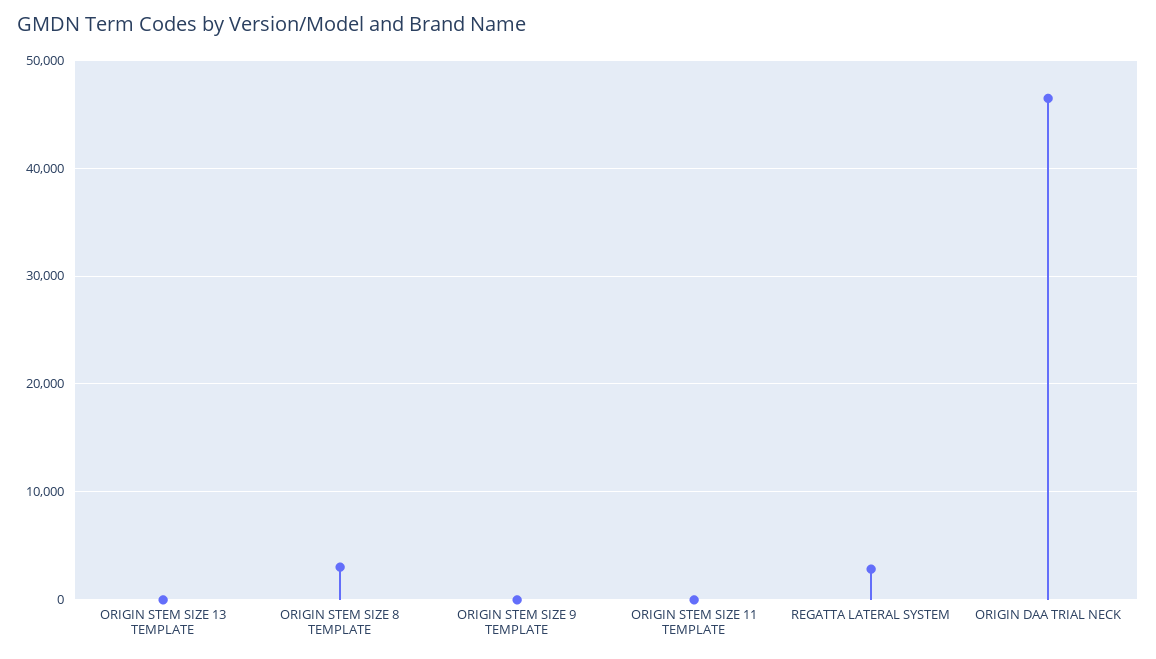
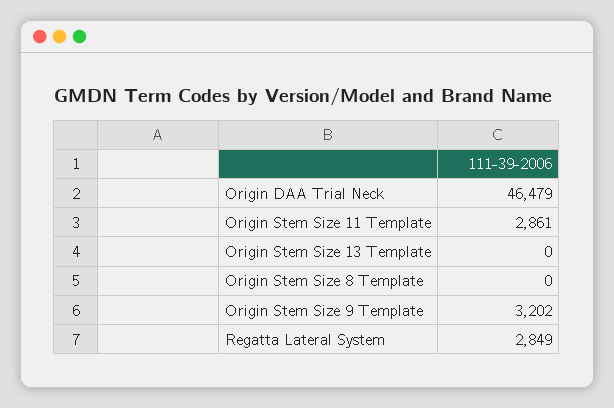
  {
    "ORIGIN STEM SIZE 13 TEMPLATE": 0,
-   "ORIGIN STEM SIZE 8 TEMPLATE": 3000,
+   "ORIGIN STEM SIZE 8 TEMPLATE": 0,
-   "ORIGIN STEM SIZE 9 TEMPLATE": 0,
+   "ORIGIN STEM SIZE 9 TEMPLATE": 3202,
-   "ORIGIN STEM SIZE 11 TEMPLATE": 0,
+   "ORIGIN STEM SIZE 11 TEMPLATE": 2861,
    "REGATTA LATERAL SYSTEM": 2849,
    "ORIGIN DAA TRIAL NECK": 46479
  }

